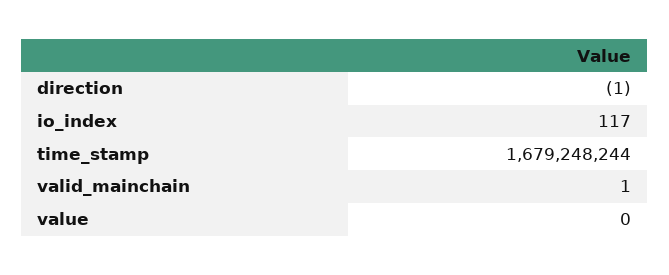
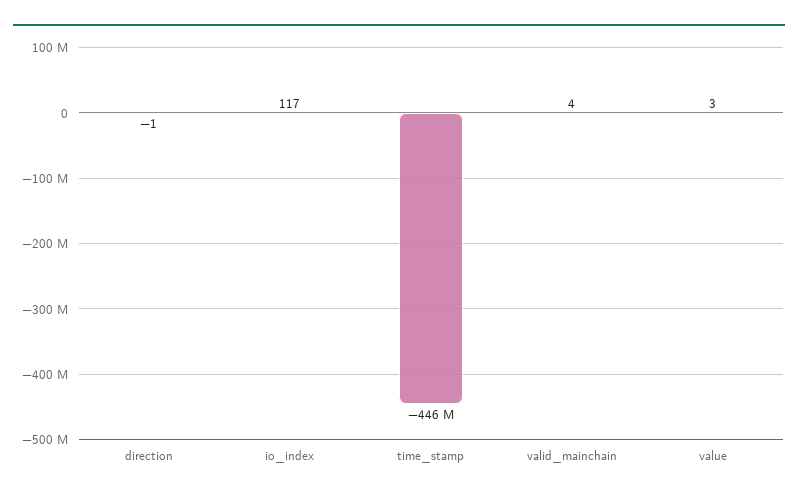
  {
    "direction": -1,
    "io_index": 117,
-   "time_stamp": 1679248244,
+   "time_stamp": -446000000,
-   "valid_mainchain": 1,
+   "valid_mainchain": 4,
-   "value": 0
+   "value": 3
  }

